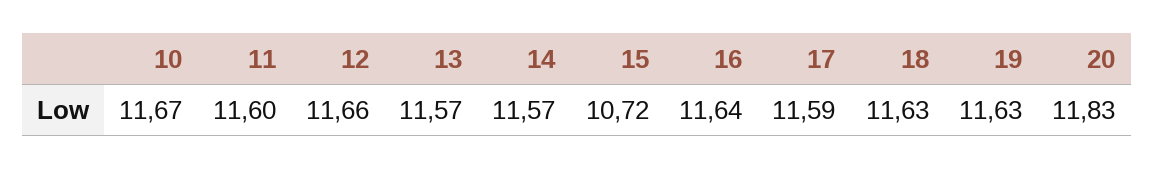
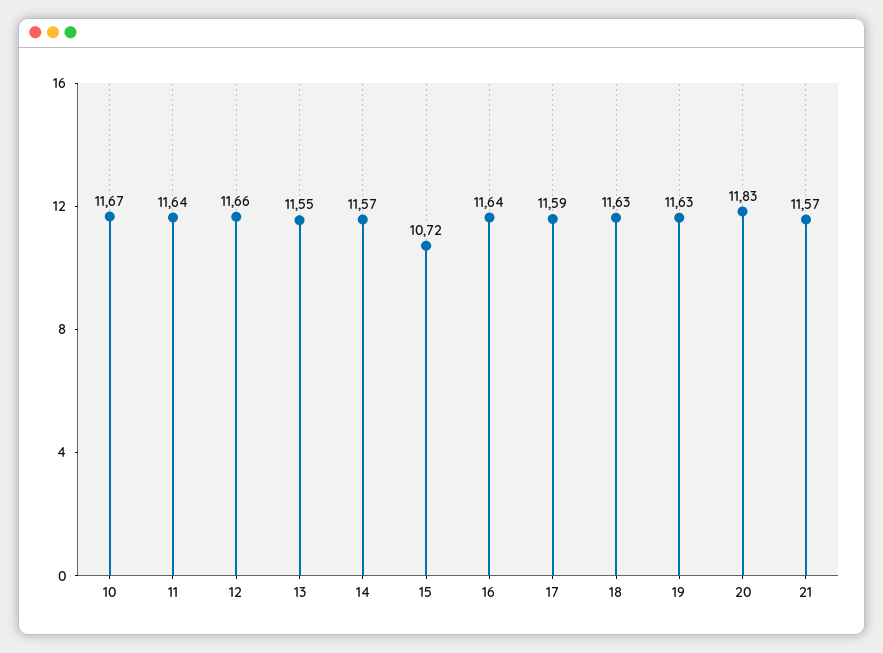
  {
    "10": 11.67,
-   "11": 11.6,
+   "11": 11.64,
    "12": 11.66,
-   "13": 11.57,
+   "13": 11.55,
    "14": 11.57,
    "15": 10.72,
    "16": 11.64,
    "17": 11.59,
    "18": 11.63,
    "19": 11.63,
-   "20": 11.83
+   "20": 11.83,
+   "21": 11.57
  }

